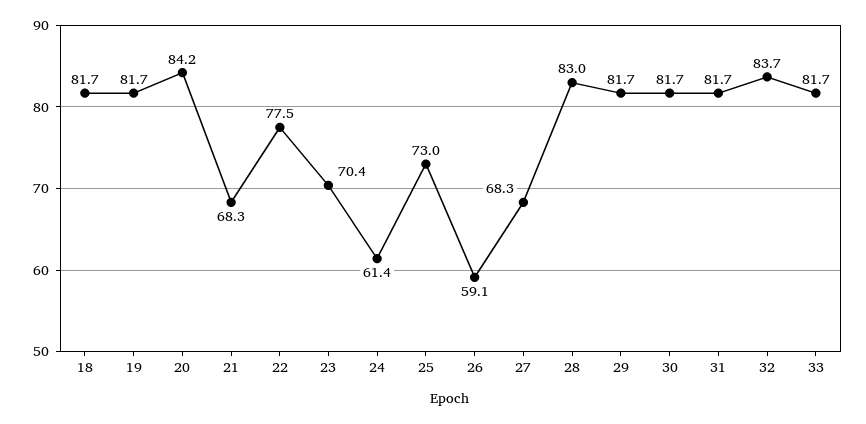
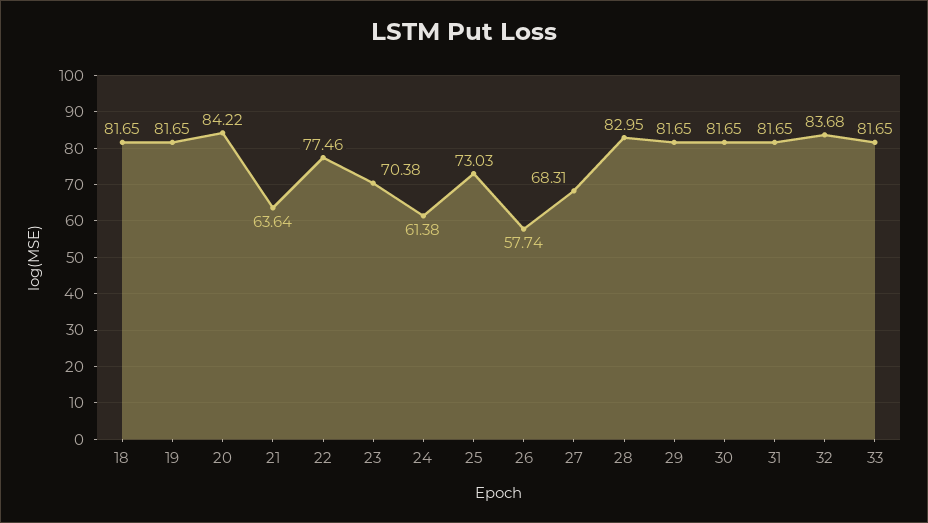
  {
    "18": 81.65,
    "19": 81.65,
    "20": 84.22,
-   "21": 68.3,
+   "21": 63.64,
    "22": 77.46,
    "23": 70.38,
    "24": 61.38,
    "25": 73.03,
-   "26": 59.1,
+   "26": 57.74,
    "27": 68.31,
    "28": 82.95,
    "29": 81.65,
    "30": 81.65,
    "31": 81.65,
    "32": 83.68,
    "33": 81.65
  }

